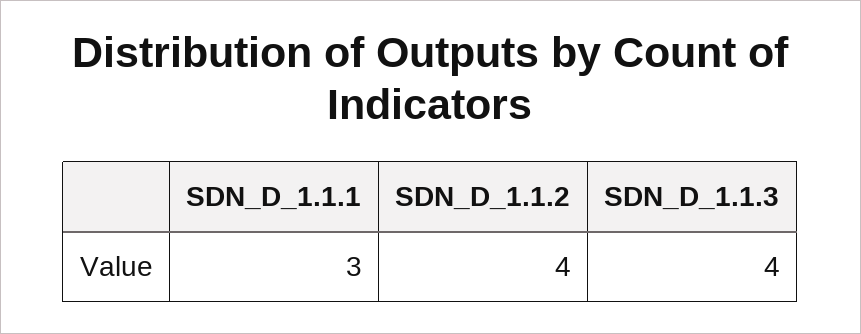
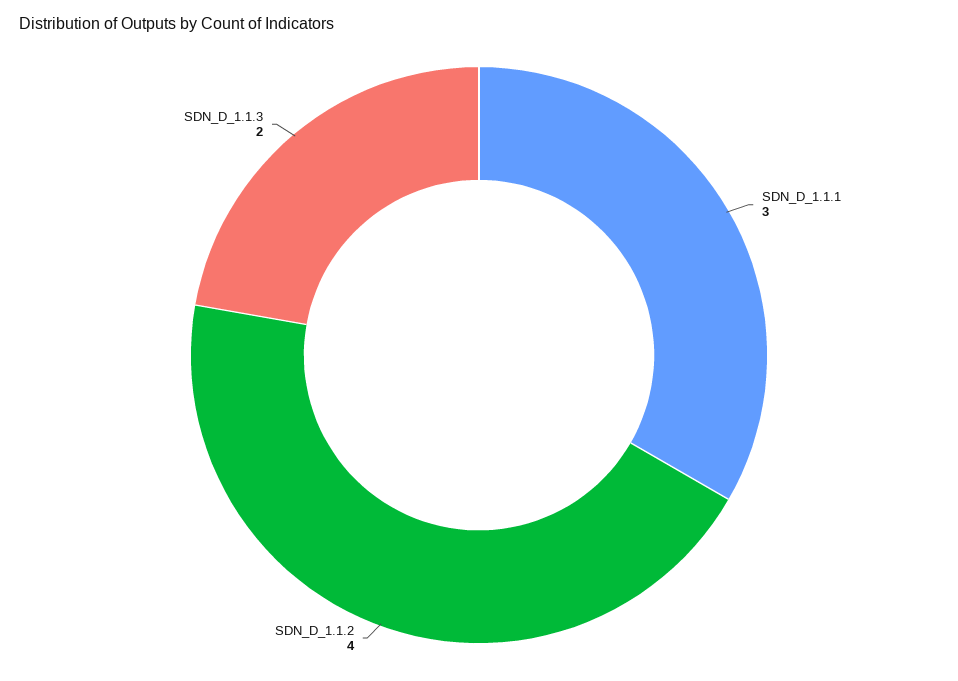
  {
    "SDN_D_1.1.1": 3,
    "SDN_D_1.1.2": 4,
-   "SDN_D_1.1.3": 4
+   "SDN_D_1.1.3": 2
  }

